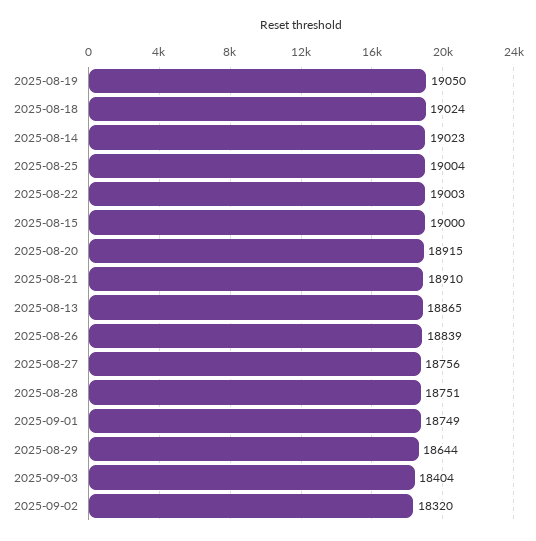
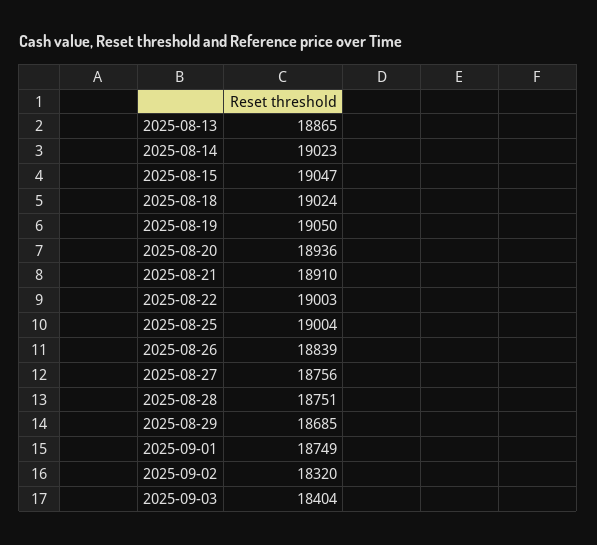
  {
    "2025-08-19": 19050,
    "2025-08-18": 19024,
    "2025-08-14": 19023,
    "2025-08-25": 19004,
    "2025-08-22": 19003,
-   "2025-08-15": 19000,
+   "2025-08-15": 19047,
-   "2025-08-20": 18915,
+   "2025-08-20": 18936,
    "2025-08-21": 18910,
    "2025-08-13": 18865,
    "2025-08-26": 18839,
    "2025-08-27": 18756,
    "2025-08-28": 18751,
    "2025-09-01": 18749,
-   "2025-08-29": 18644,
+   "2025-08-29": 18685,
    "2025-09-03": 18404,
    "2025-09-02": 18320
  }

